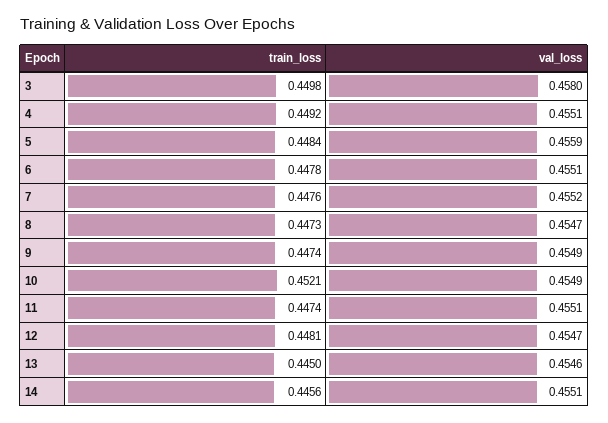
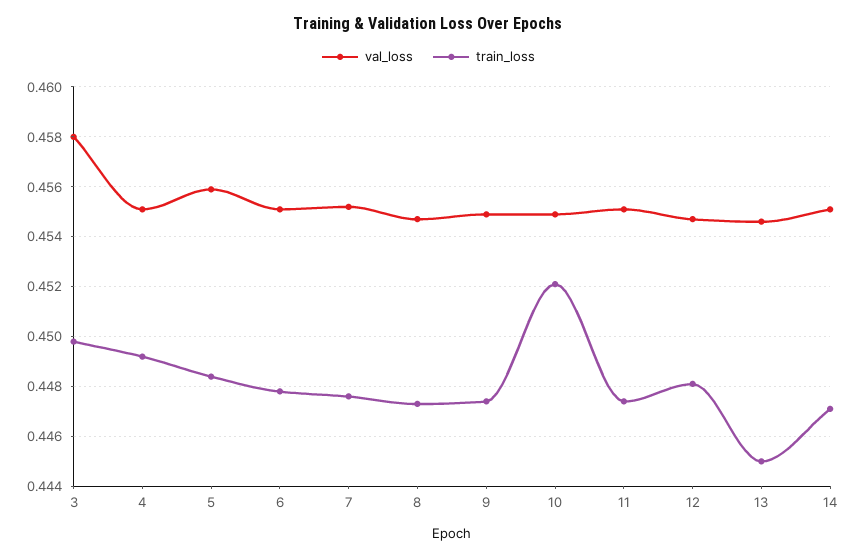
  {
    "train_loss": {
      "3": 0.4498,
      "4": 0.4492,
      "5": 0.4484,
      "6": 0.4478,
      "7": 0.4476,
      "8": 0.4473,
      "9": 0.4474,
      "10": 0.4521,
      "11": 0.4474,
      "12": 0.4481,
      "13": 0.445,
-     "14": 0.4456
+     "14": 0.447
    },
    "val_loss": {
      "3": 0.458,
      "4": 0.4551,
      "5": 0.4559,
      "6": 0.4551,
      "7": 0.4552,
      "8": 0.4547,
      "9": 0.4549,
      "10": 0.4549,
      "11": 0.4551,
      "12": 0.4547,
      "13": 0.4546,
      "14": 0.4551
    }
  }

